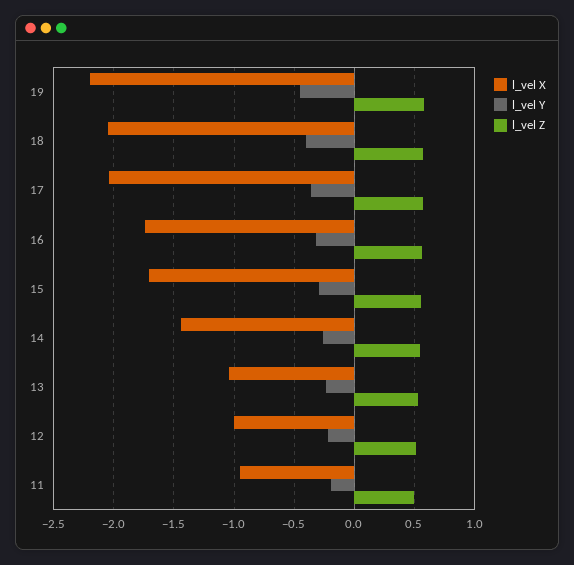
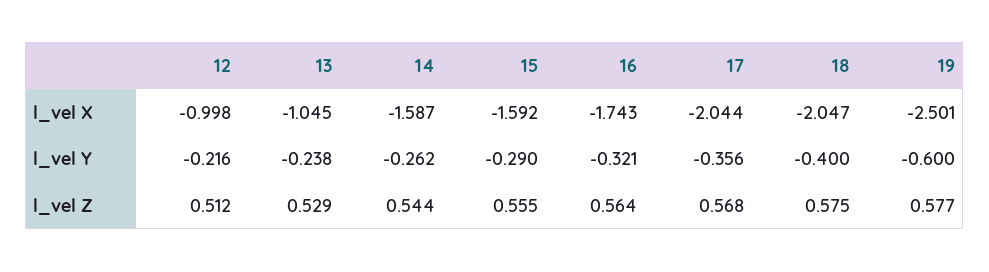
  {
    "l_vel X": {
-     "19": -2.2,
+     "19": -2.501,
      "18": -2.047,
      "17": -2.044,
      "16": -1.743,
-     "15": -1.7,
+     "15": -1.592,
-     "14": -1.45,
+     "14": -1.587,
      "13": -1.045,
-     "12": -0.998,
+     "12": -0.998
-     "11": -0.95
    },
    "l_vel Y": {
-     "19": -0.45,
+     "19": -0.6,
      "18": -0.4,
      "17": -0.356,
      "16": -0.321,
      "15": -0.29,
      "14": -0.262,
      "13": -0.238,
-     "12": -0.216,
+     "12": -0.216
-     "11": -0.2
    },
    "l_vel Z": {
      "19": 0.577,
      "18": 0.575,
      "17": 0.568,
      "16": 0.564,
      "15": 0.555,
      "14": 0.544,
      "13": 0.529,
-     "12": 0.512,
+     "12": 0.512
-     "11": 0.5
    }
  }

